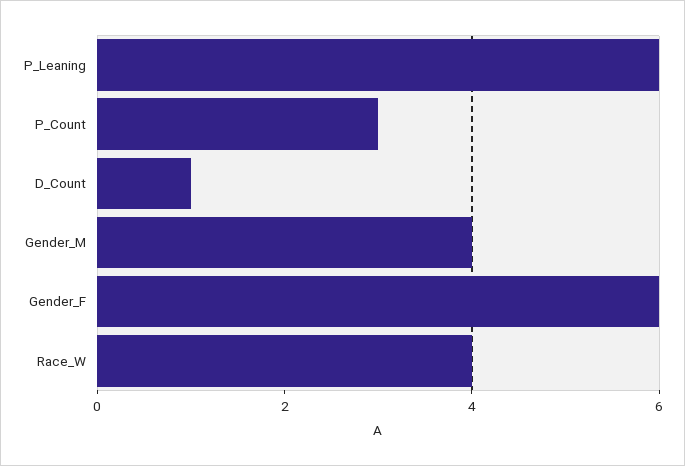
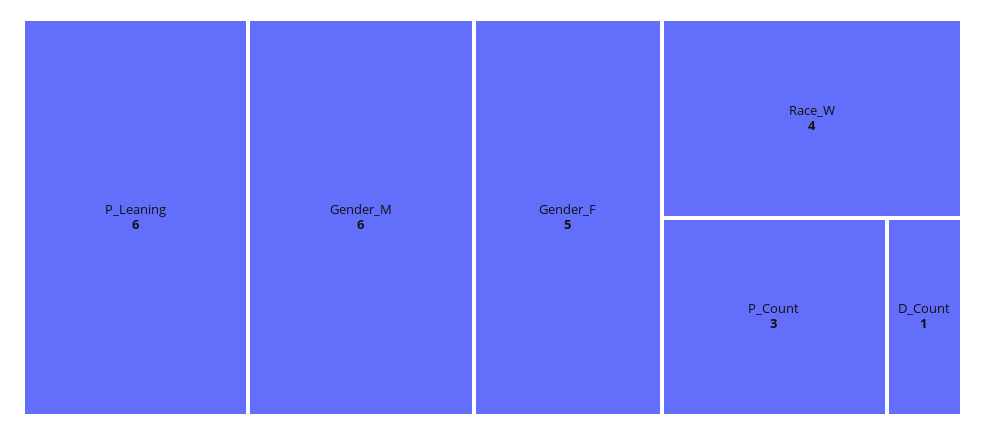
  {
    "P_Leaning": 6,
    "P_Count": 3,
    "D_Count": 1,
-   "Gender_M": 4,
+   "Gender_M": 6,
-   "Gender_F": 6,
+   "Gender_F": 5,
    "Race_W": 4
  }

